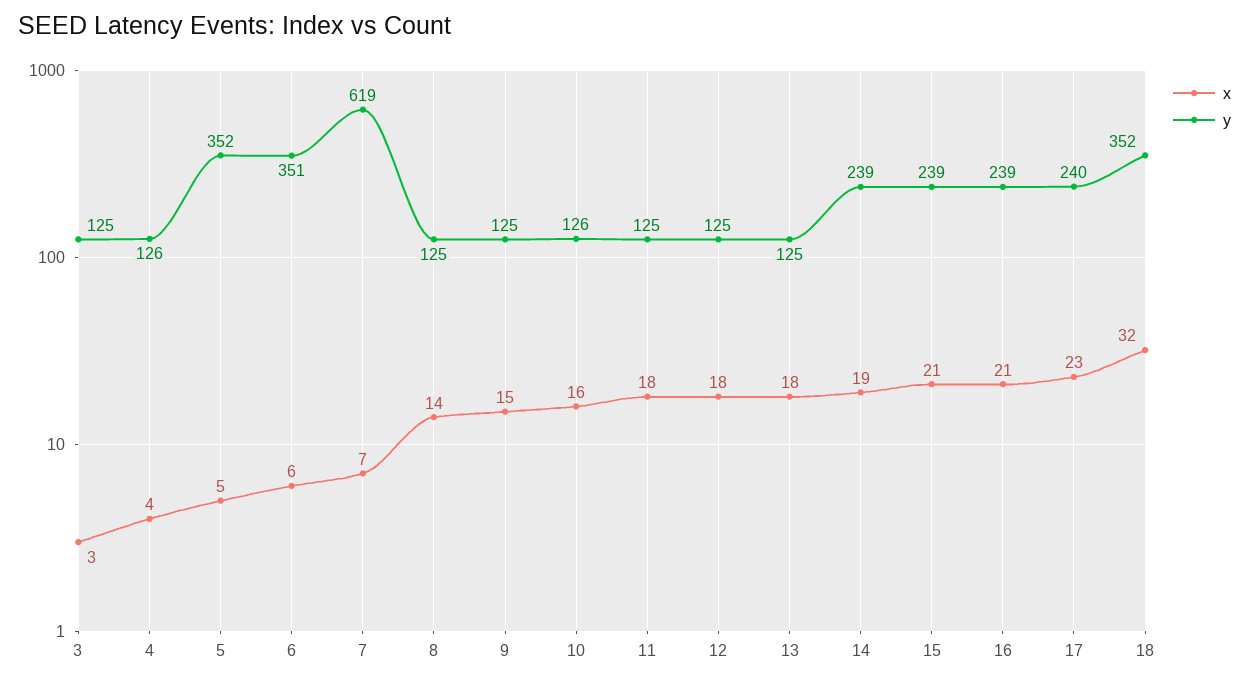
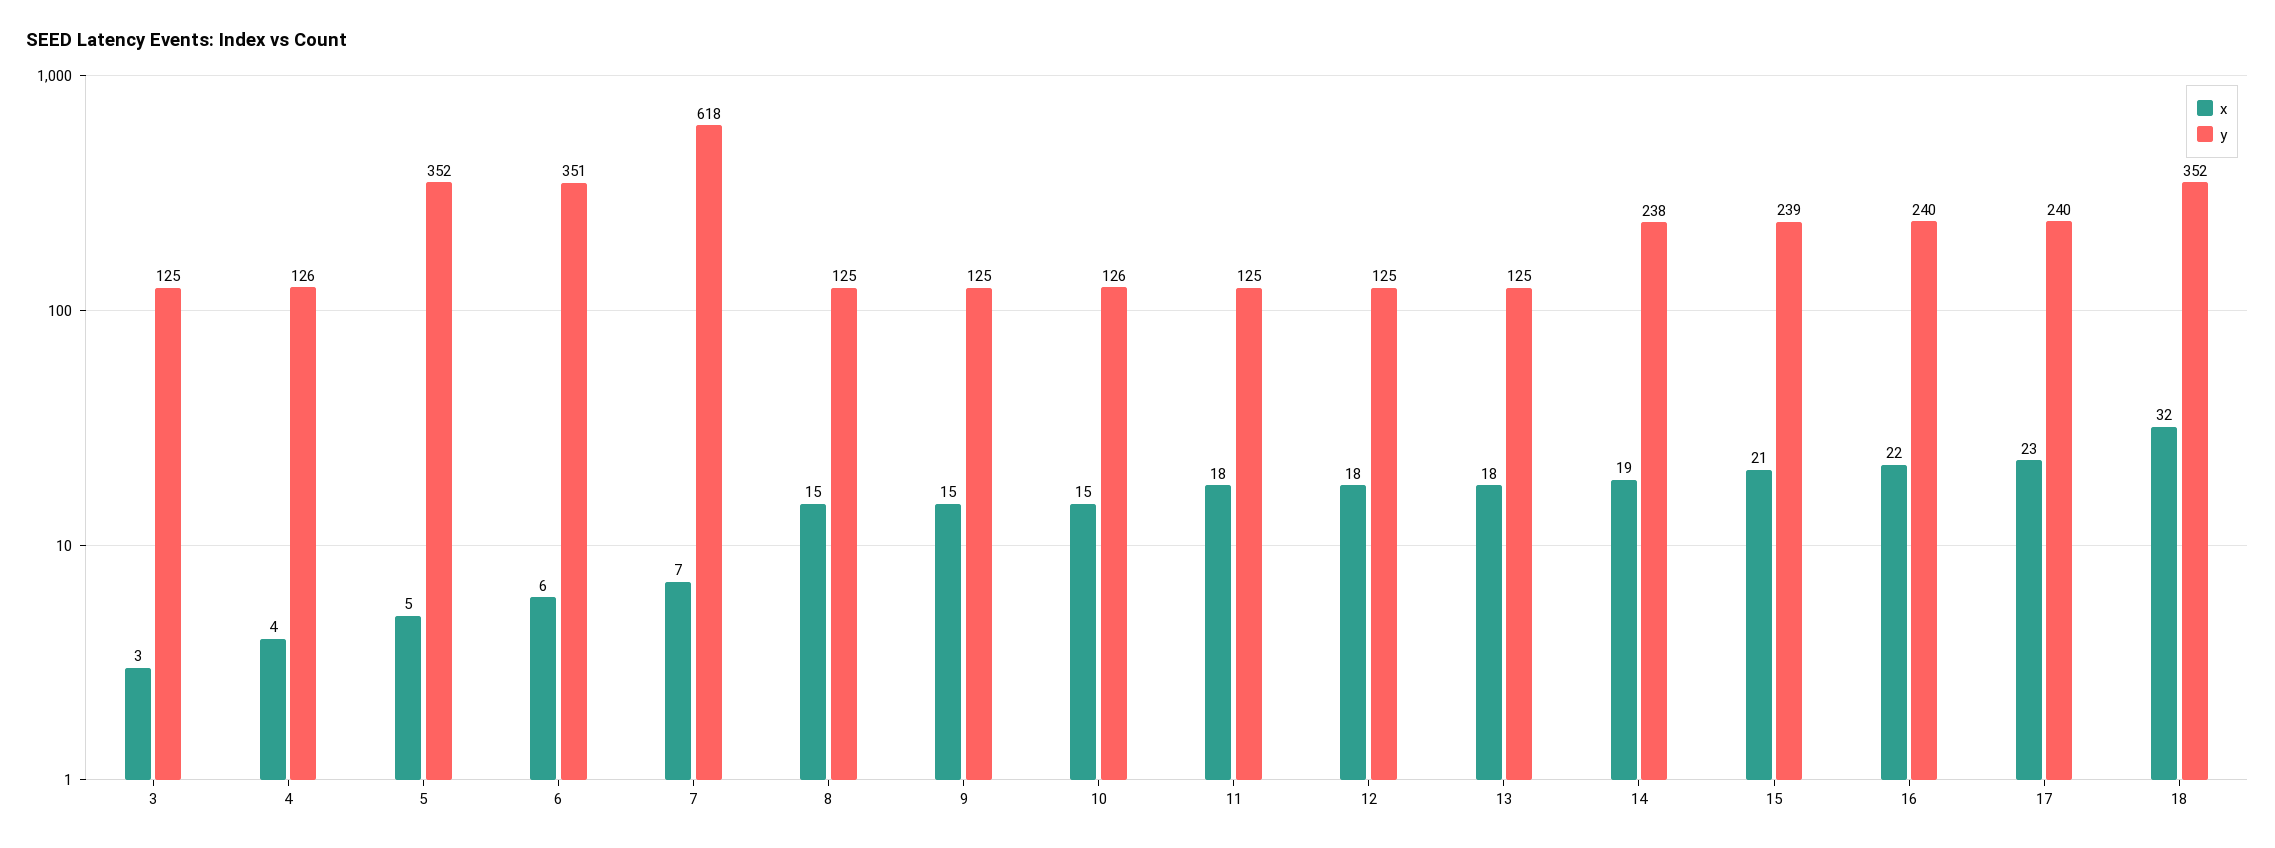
  {
    "x": {
      "3": 3,
      "4": 4,
      "5": 5,
      "6": 6,
      "7": 7,
-     "8": 14,
+     "8": 15,
      "9": 15,
-     "10": 16,
+     "10": 15,
      "11": 18,
      "12": 18,
      "13": 18,
      "14": 19,
      "15": 21,
-     "16": 21,
+     "16": 22,
      "17": 23,
      "18": 32
    },
    "y": {
      "3": 125,
      "4": 126,
      "5": 352,
      "6": 351,
-     "7": 619,
+     "7": 618,
      "8": 125,
      "9": 125,
      "10": 126,
      "11": 125,
      "12": 125,
      "13": 125,
-     "14": 239,
+     "14": 238,
      "15": 239,
-     "16": 239,
+     "16": 240,
      "17": 240,
      "18": 352
    }
  }

